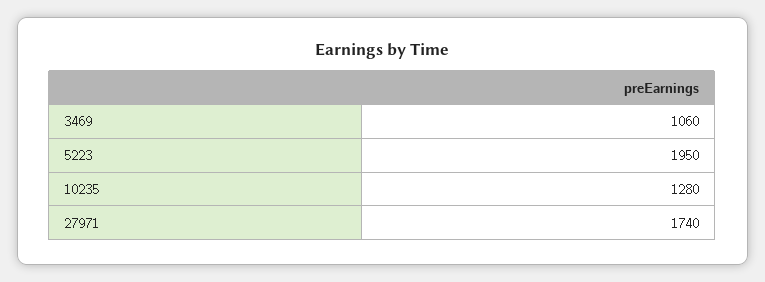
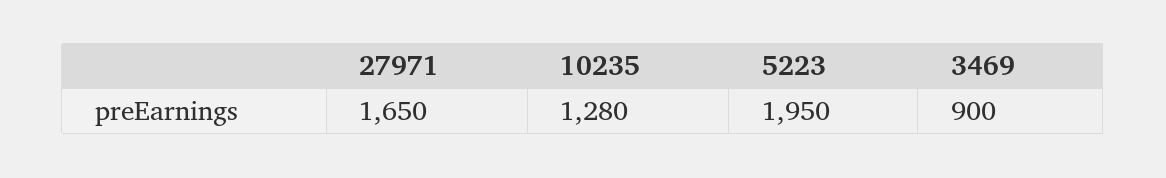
  {
-   "3469": 1060,
+   "3469": 900,
    "5223": 1950,
    "10235": 1280,
-   "27971": 1740
+   "27971": 1650
  }

